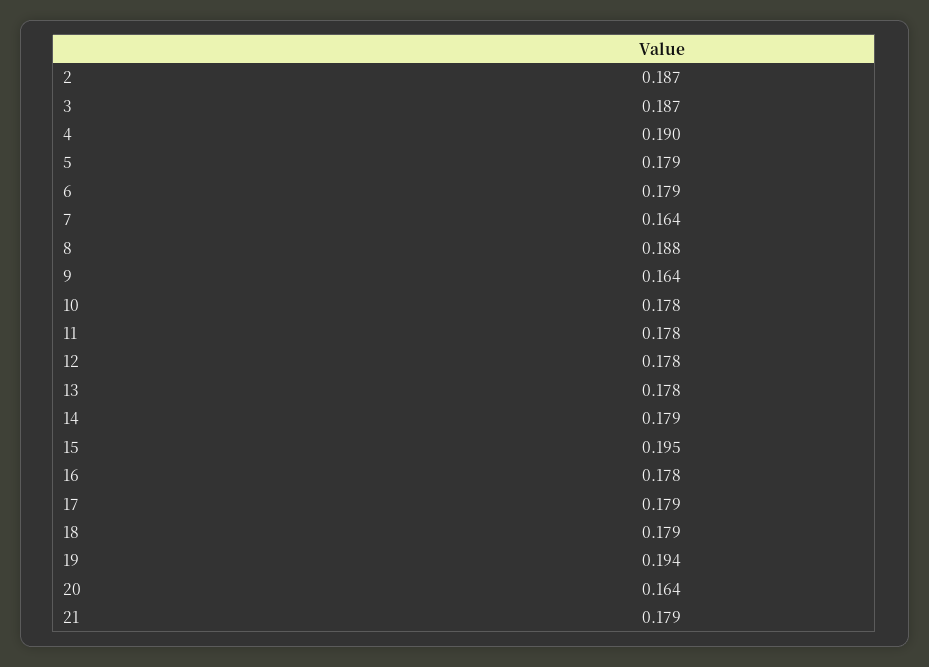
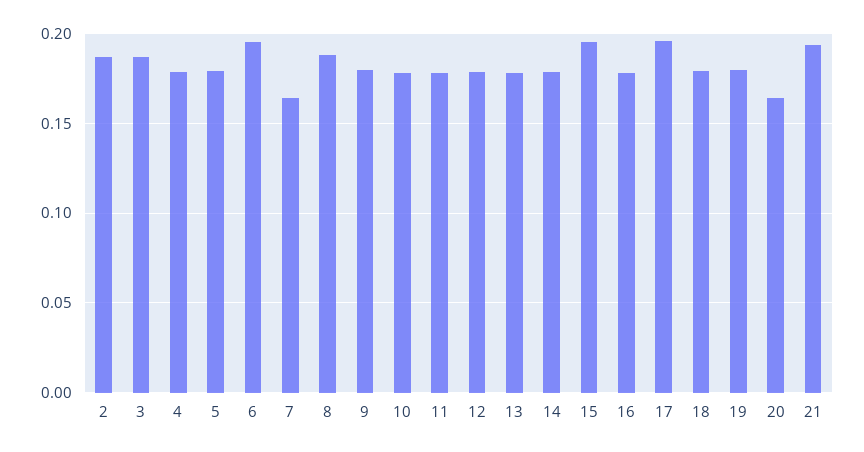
  {
    "2": 0.187,
    "3": 0.187,
-   "4": 0.19,
+   "4": 0.18,
    "5": 0.179,
-   "6": 0.179,
+   "6": 0.195,
    "7": 0.164,
    "8": 0.188,
-   "9": 0.164,
+   "9": 0.18,
    "10": 0.178,
    "11": 0.178,
    "12": 0.178,
    "13": 0.178,
    "14": 0.179,
    "15": 0.195,
    "16": 0.178,
-   "17": 0.179,
+   "17": 0.195,
    "18": 0.179,
-   "19": 0.194,
+   "19": 0.18,
    "20": 0.164,
-   "21": 0.179
+   "21": 0.195
  }

